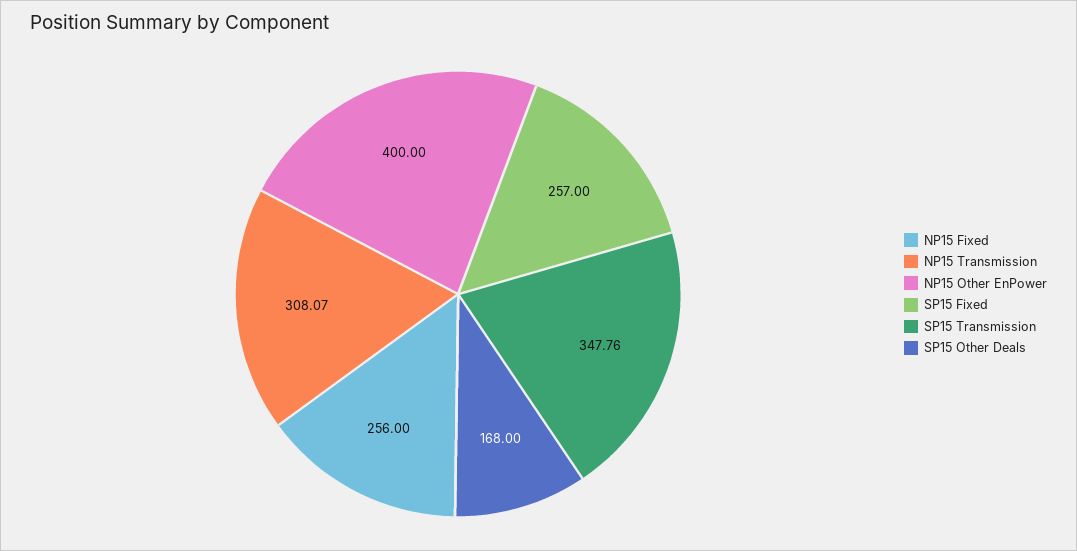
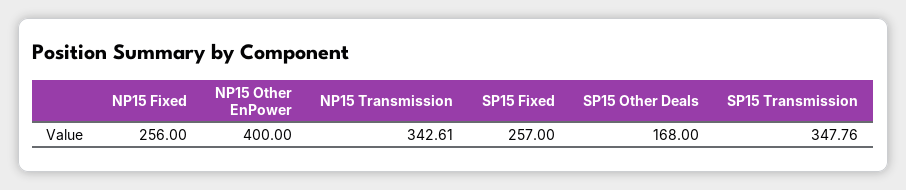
  {
    "NP15 Fixed": 256,
-   "NP15 Transmission": 308.07,
+   "NP15 Transmission": 342.61,
    "NP15 Other EnPower": 400,
    "SP15 Fixed": 257,
    "SP15 Transmission": 347.76,
    "SP15 Other Deals": 168
  }

